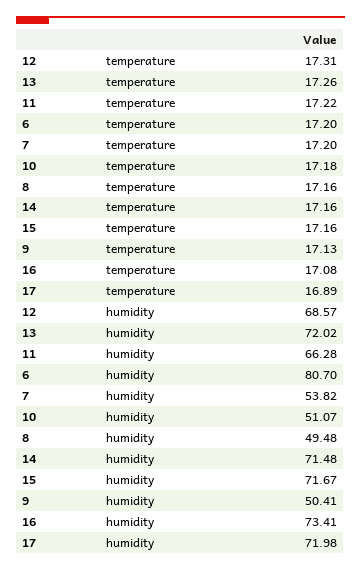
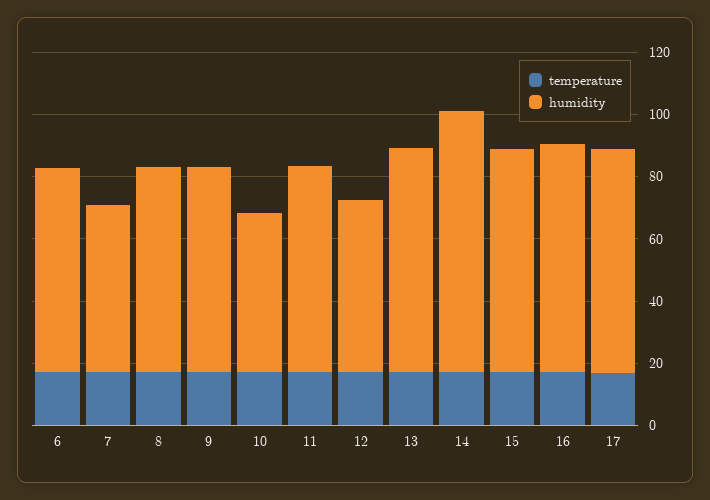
  {
    "temperature": {
      "12": 17.31,
      "13": 17.26,
      "11": 17.22,
      "6": 17.2,
      "7": 17.2,
      "10": 17.18,
      "8": 17.16,
      "14": 17.16,
      "15": 17.16,
      "9": 17.13,
      "16": 17.08,
      "17": 16.89
    },
    "humidity": {
-     "12": 68.57,
+     "12": 55,
      "13": 72.02,
      "11": 66.28,
-     "6": 80.7,
+     "6": 65,
      "7": 53.82,
      "10": 51.07,
-     "8": 49.48,
+     "8": 65,
-     "14": 71.48,
+     "14": 85,
      "15": 71.67,
-     "9": 50.41,
+     "9": 65,
      "16": 73.41,
      "17": 71.98
    }
  }

